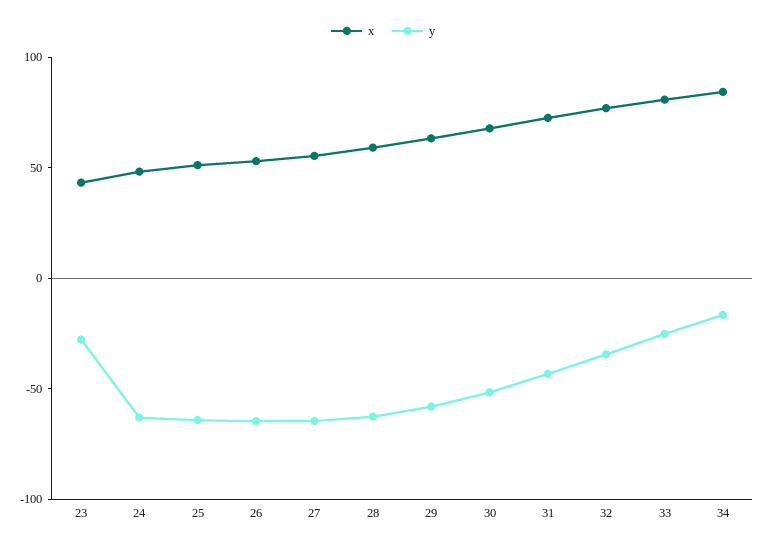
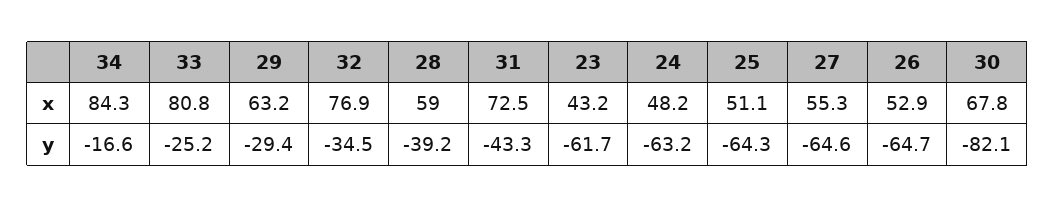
  {
    "x": {
      "23": 43.2,
      "24": 48.2,
      "25": 51.1,
      "26": 52.9,
      "27": 55.3,
      "28": 59,
      "29": 63.2,
      "30": 67.8,
      "31": 72.5,
      "32": 76.9,
      "33": 80.8,
      "34": 84.3
    },
    "y": {
-     "23": -30,
+     "23": -61.7,
      "24": -63.2,
      "25": -64.3,
      "26": -64.7,
      "27": -64.6,
-     "28": -60,
+     "28": -39.2,
-     "29": -60,
+     "29": -29.4,
-     "30": -50,
+     "30": -82.1,
      "31": -43.3,
      "32": -34.5,
      "33": -25.2,
      "34": -16.6
    }
  }

